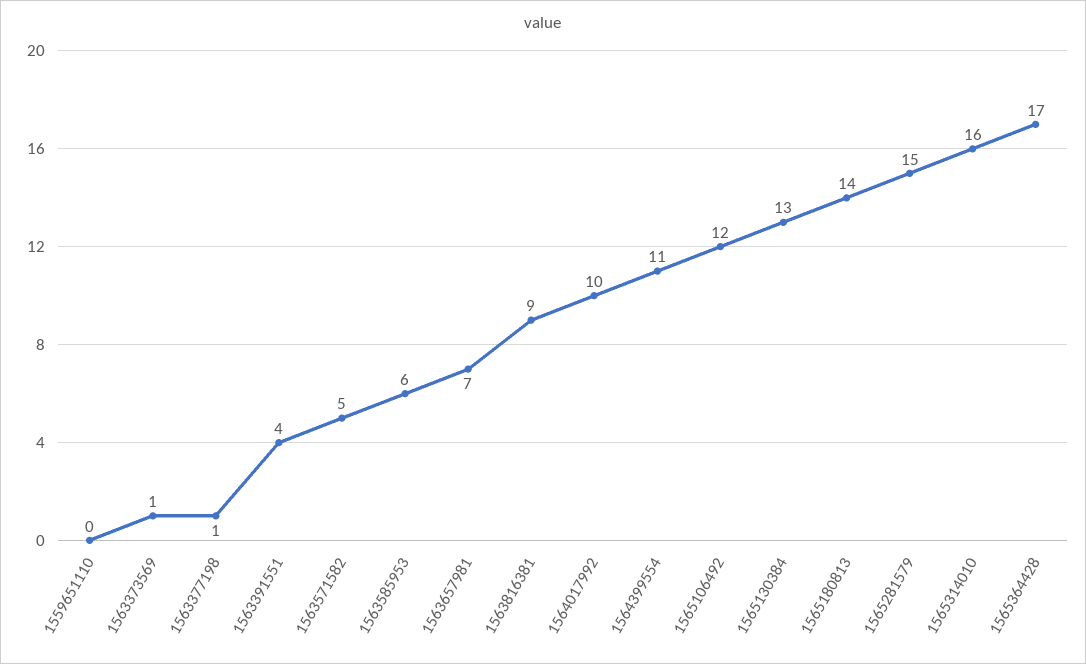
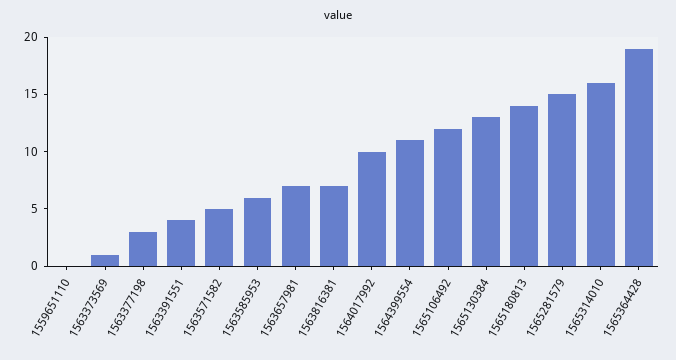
  {
    "1559651110": 0,
    "1563373569": 1,
-   "1563377198": 1,
+   "1563377198": 3,
    "1563391551": 4,
    "1563571582": 5,
    "1563585953": 6,
    "1563657981": 7,
-   "1563816381": 9,
+   "1563816381": 7,
    "1564017992": 10,
    "1564399554": 11,
    "1565106492": 12,
    "1565130384": 13,
    "1565180813": 14,
    "1565281579": 15,
    "1565314010": 16,
-   "1565364428": 17
+   "1565364428": 19
  }

